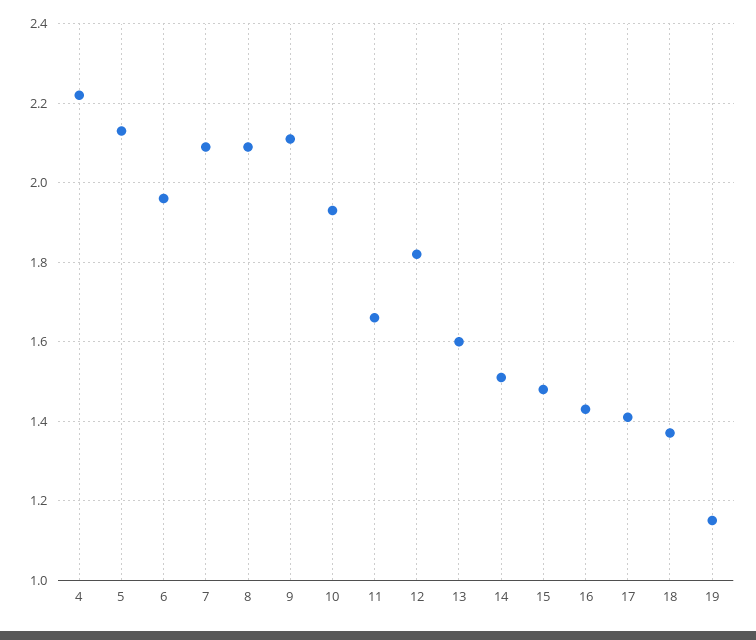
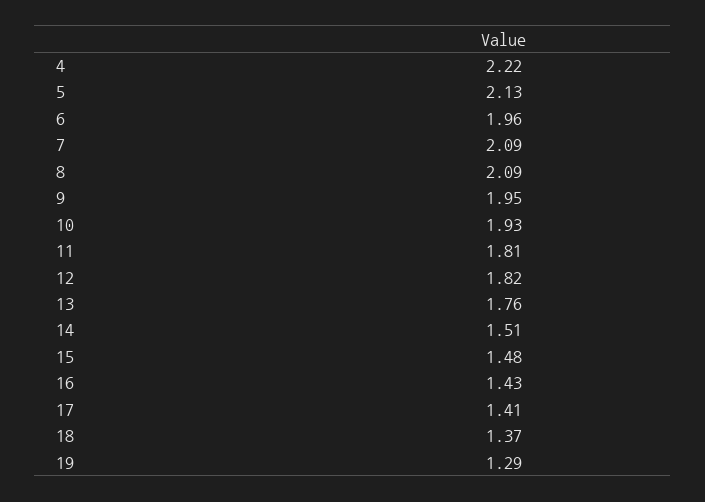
  {
    "4": 2.22,
    "5": 2.13,
    "6": 1.96,
    "7": 2.09,
    "8": 2.09,
-   "9": 2.1,
+   "9": 1.95,
    "10": 1.93,
-   "11": 1.65,
+   "11": 1.81,
    "12": 1.82,
-   "13": 1.6,
+   "13": 1.76,
    "14": 1.51,
    "15": 1.48,
    "16": 1.43,
    "17": 1.41,
    "18": 1.37,
-   "19": 1.15
+   "19": 1.29
  }

